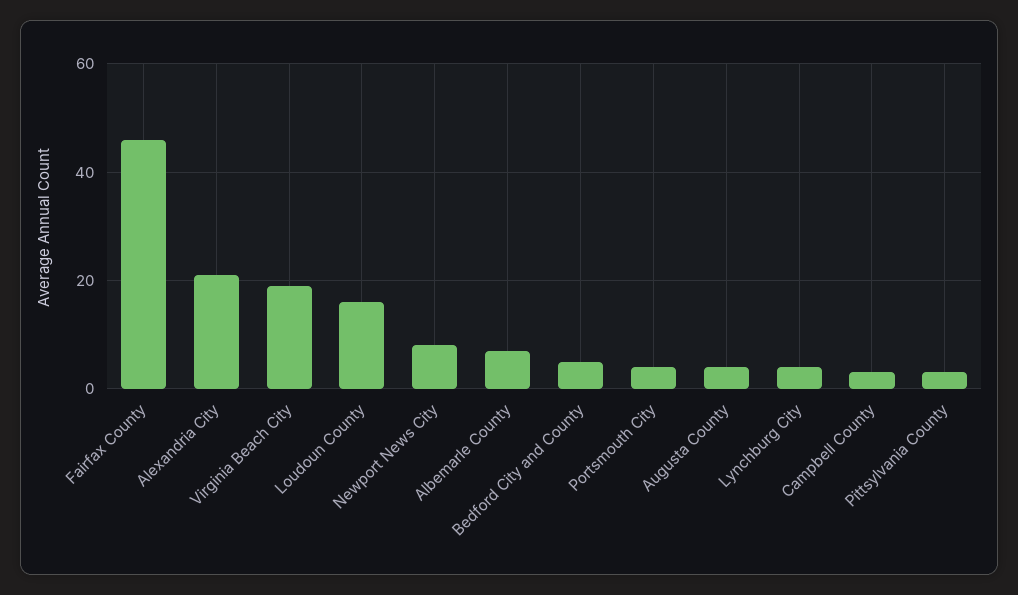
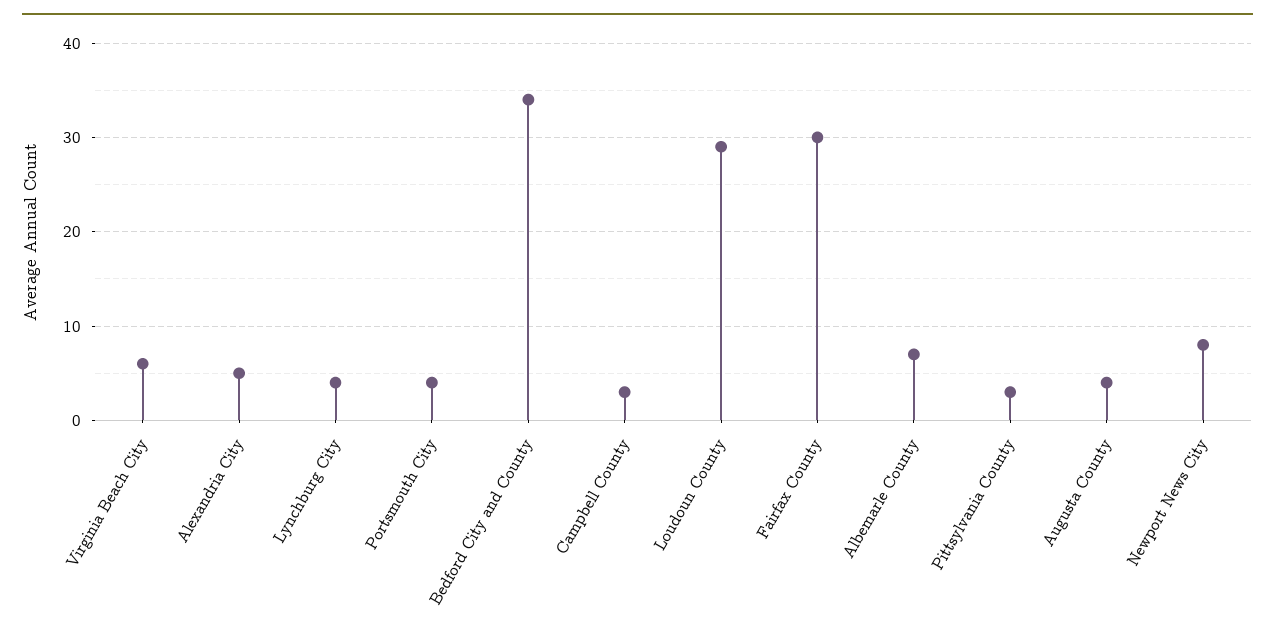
  {
-   "Fairfax County": 45,
+   "Fairfax County": 30,
-   "Alexandria City": 20,
+   "Alexandria City": 5,
-   "Virginia Beach City": 20,
+   "Virginia Beach City": 6,
-   "Loudoun County": 15,
+   "Loudoun County": 29,
    "Newport News City": 8,
    "Albemarle County": 7,
-   "Bedford City and County": 5,
+   "Bedford City and County": 34,
    "Portsmouth City": 4,
    "Augusta County": 4,
    "Lynchburg City": 4,
    "Campbell County": 3,
    "Pittsylvania County": 3
  }

